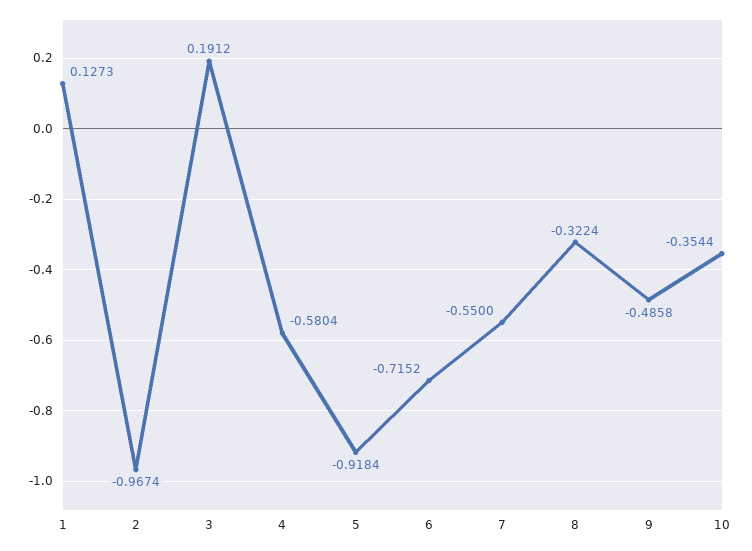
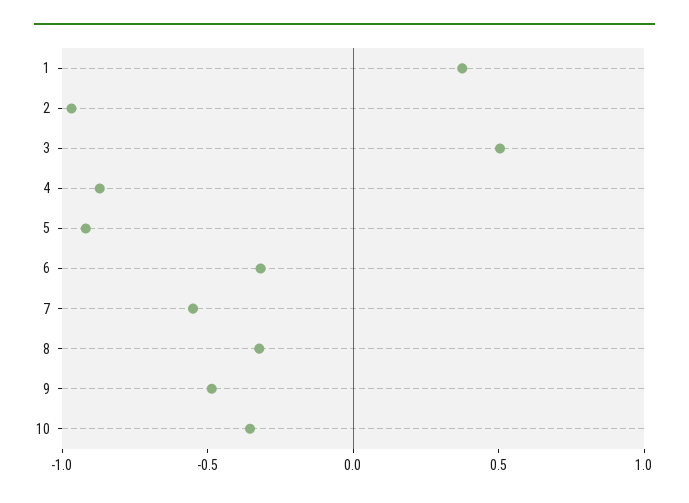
  {
-   "1": 0.1273,
+   "1": 0.4,
    "2": -0.9674,
-   "3": 0.1912,
+   "3": 0.5,
-   "4": -0.5804,
+   "4": -0.9,
    "5": -0.9184,
-   "6": -0.7152,
+   "6": -0.3,
    "7": -0.55,
    "8": -0.3224,
    "9": -0.4858,
    "10": -0.3544
  }

